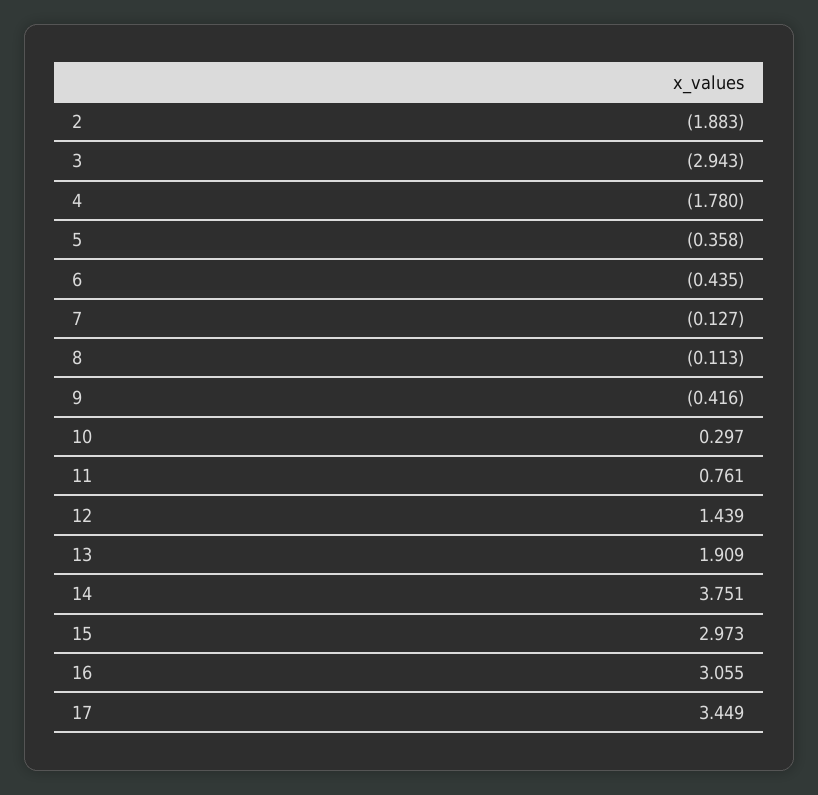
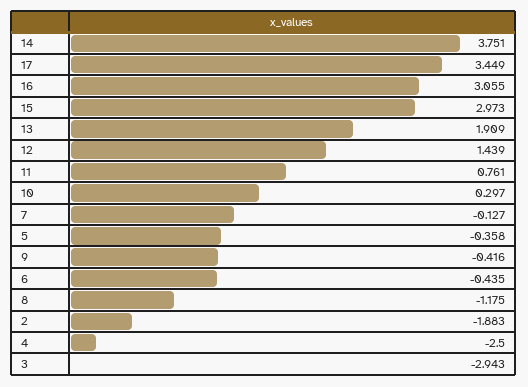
  {
    "2": -1.883,
    "3": -2.943,
-   "4": -1.78,
+   "4": -2.5,
    "5": -0.358,
    "6": -0.435,
    "7": -0.127,
-   "8": -0.113,
+   "8": -1.175,
    "9": -0.416,
    "10": 0.297,
    "11": 0.761,
    "12": 1.439,
    "13": 1.909,
    "14": 3.751,
    "15": 2.973,
    "16": 3.055,
    "17": 3.449
  }

